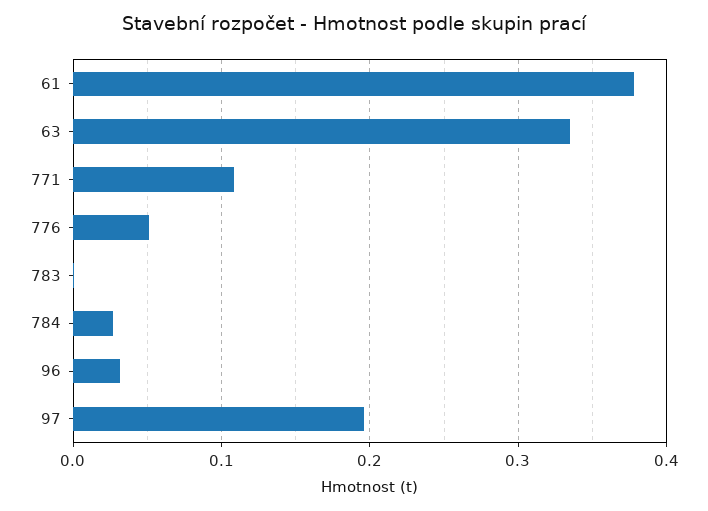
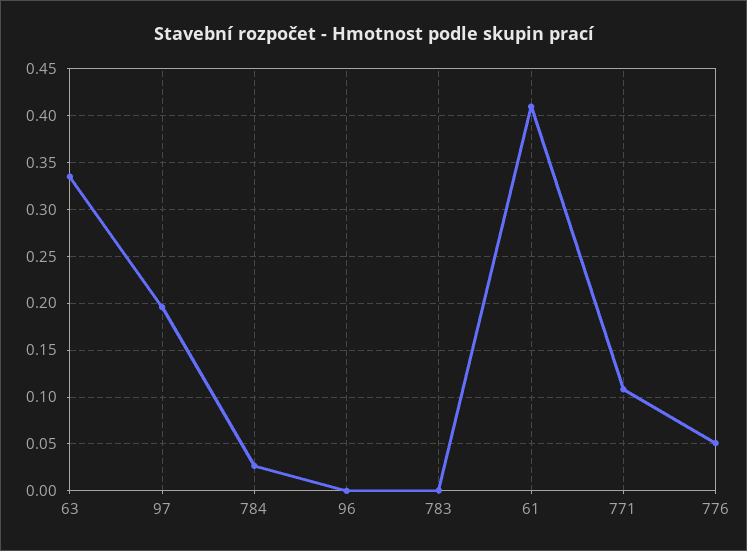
  {
-   "61": 0.38,
+   "61": 0.41,
    "63": 0.33,
    "771": 0.11,
    "776": 0.05,
    "783": 0,
    "784": 0.03,
-   "96": 0.03,
+   "96": 0,
    "97": 0.2
  }

